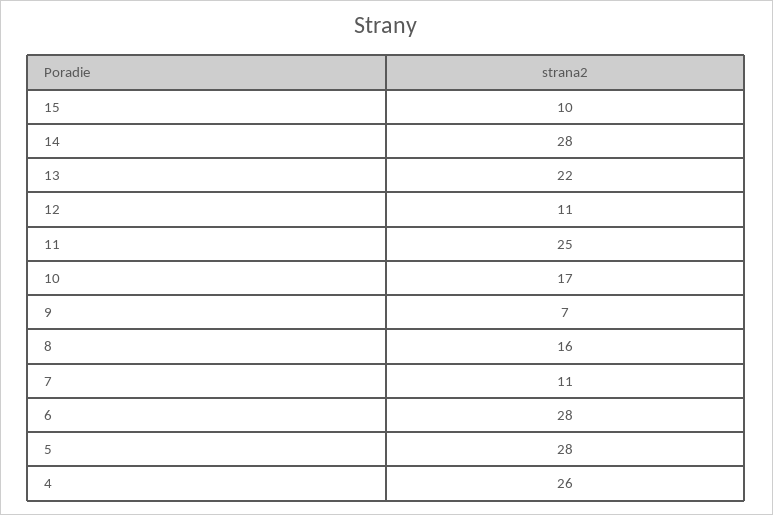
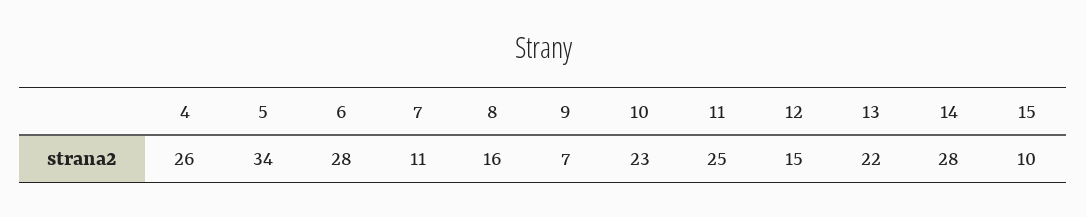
  {
    "15": 10,
    "14": 28,
    "13": 22,
-   "12": 11,
+   "12": 15,
    "11": 25,
-   "10": 17,
+   "10": 23,
    "9": 7,
    "8": 16,
    "7": 11,
    "6": 28,
-   "5": 28,
+   "5": 34,
    "4": 26
  }

